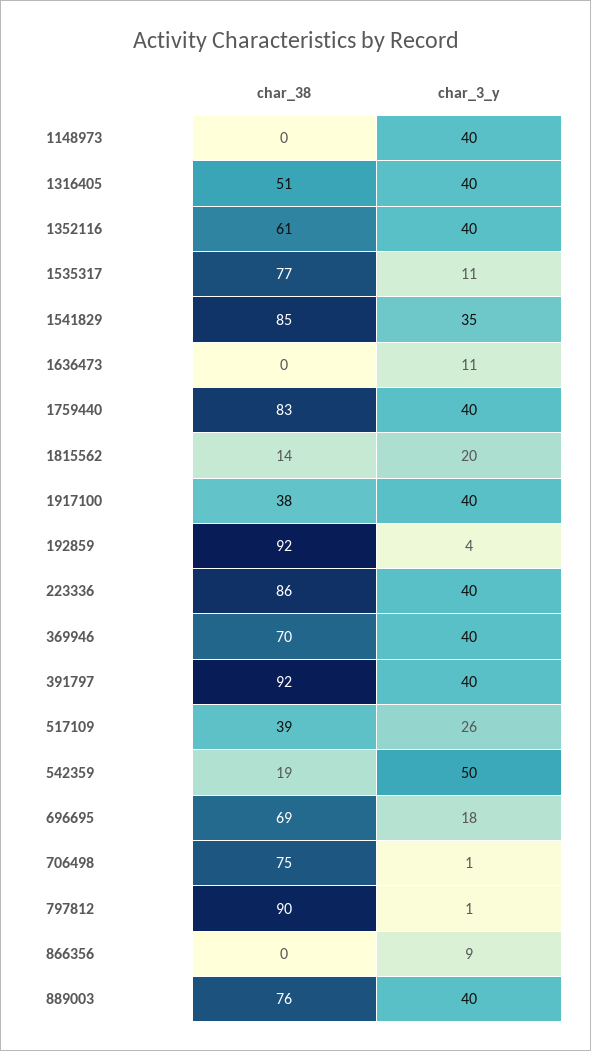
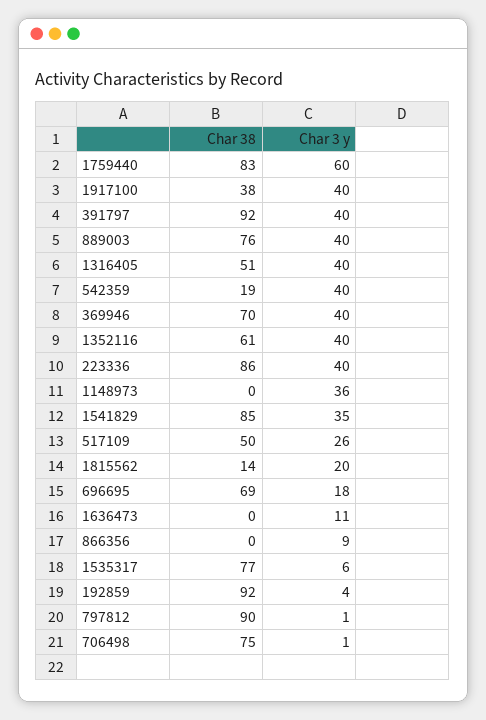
  {
    "char_38": {
      "1148973": 0,
      "1316405": 51,
      "1352116": 61,
      "1535317": 77,
      "1541829": 85,
      "1636473": 0,
      "1759440": 83,
      "1815562": 14,
      "1917100": 38,
      "192859": 92,
      "223336": 86,
      "369946": 70,
      "391797": 92,
-     "517109": 39,
+     "517109": 50,
      "542359": 19,
      "696695": 69,
      "706498": 75,
      "797812": 90,
      "866356": 0,
      "889003": 76
    },
    "char_3_y": {
-     "1148973": 40,
+     "1148973": 36,
      "1316405": 40,
      "1352116": 40,
-     "1535317": 11,
+     "1535317": 6,
      "1541829": 35,
      "1636473": 11,
-     "1759440": 40,
+     "1759440": 60,
      "1815562": 20,
      "1917100": 40,
      "192859": 4,
      "223336": 40,
      "369946": 40,
      "391797": 40,
      "517109": 26,
-     "542359": 50,
+     "542359": 40,
      "696695": 18,
      "706498": 1,
      "797812": 1,
      "866356": 9,
      "889003": 40
    }
  }

